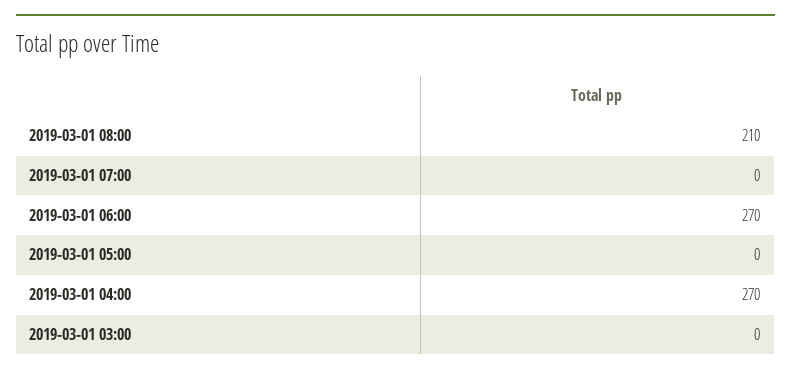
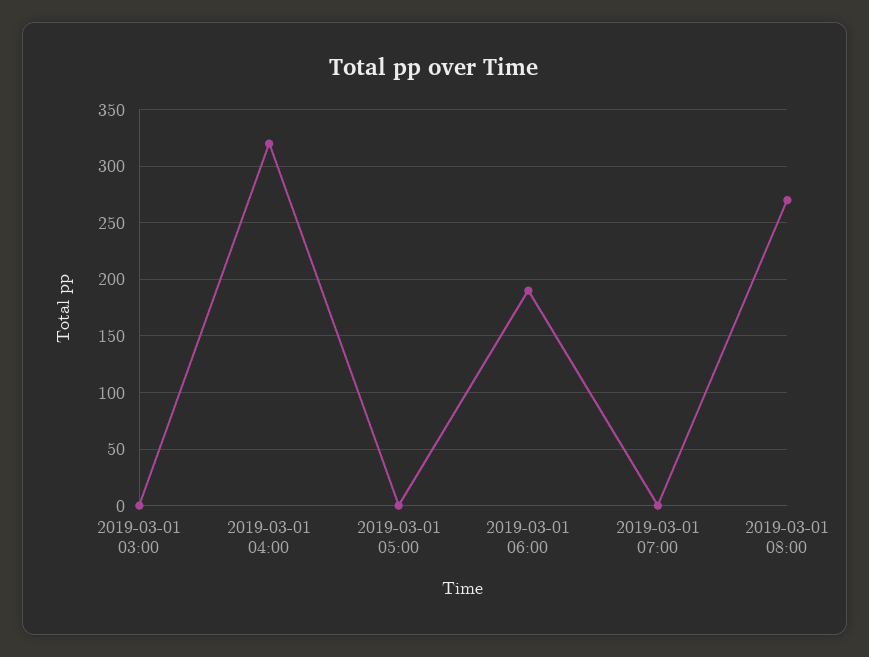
  {
-   "2019-03-01 08:00": 210,
+   "2019-03-01 08:00": 270,
    "2019-03-01 07:00": 0,
-   "2019-03-01 06:00": 270,
+   "2019-03-01 06:00": 190,
    "2019-03-01 05:00": 0,
-   "2019-03-01 04:00": 270,
+   "2019-03-01 04:00": 320,
    "2019-03-01 03:00": 0
  }

